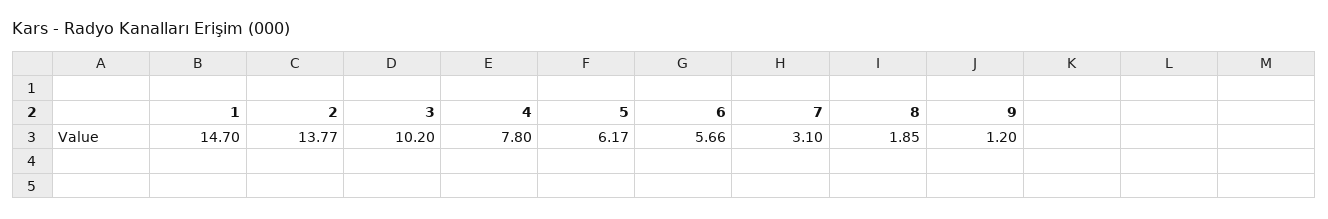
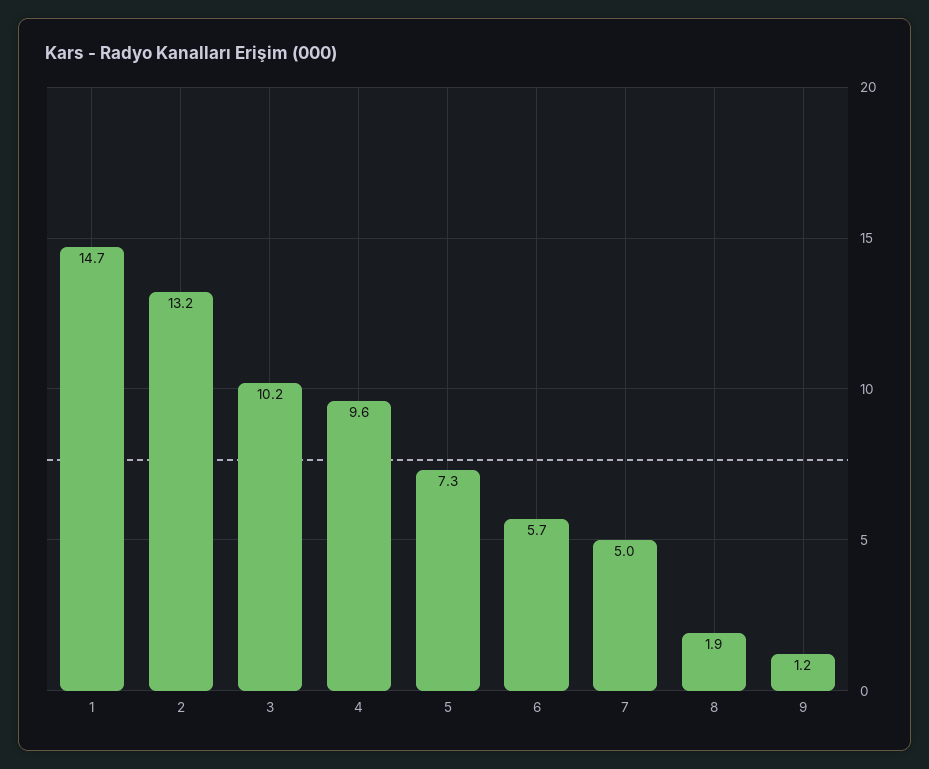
  {
    "1": 14.7,
-   "2": 13.77,
+   "2": 13.2,
    "3": 10.2,
-   "4": 7.8,
+   "4": 9.6,
-   "5": 6.17,
+   "5": 7.3,
    "6": 5.66,
-   "7": 3.1,
+   "7": 5,
    "8": 1.85,
    "9": 1.2
  }

